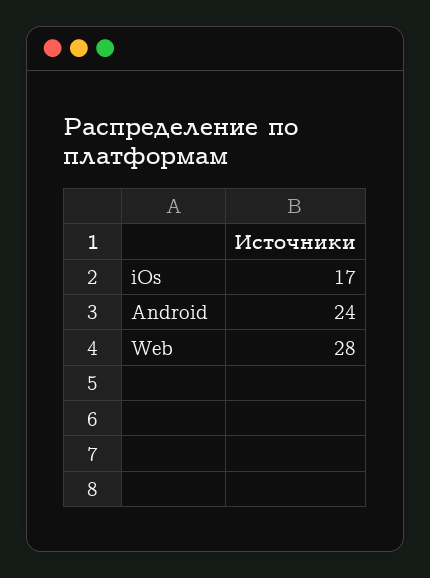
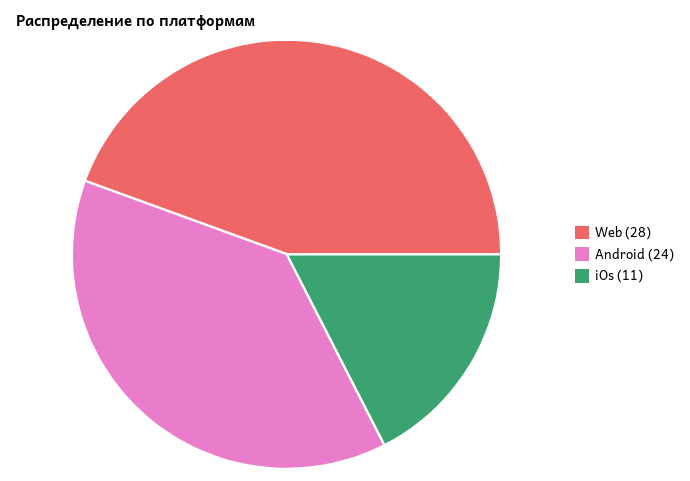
  {
-   "iOs": 17,
+   "iOs": 11,
    "Android": 24,
    "Web": 28
  }

